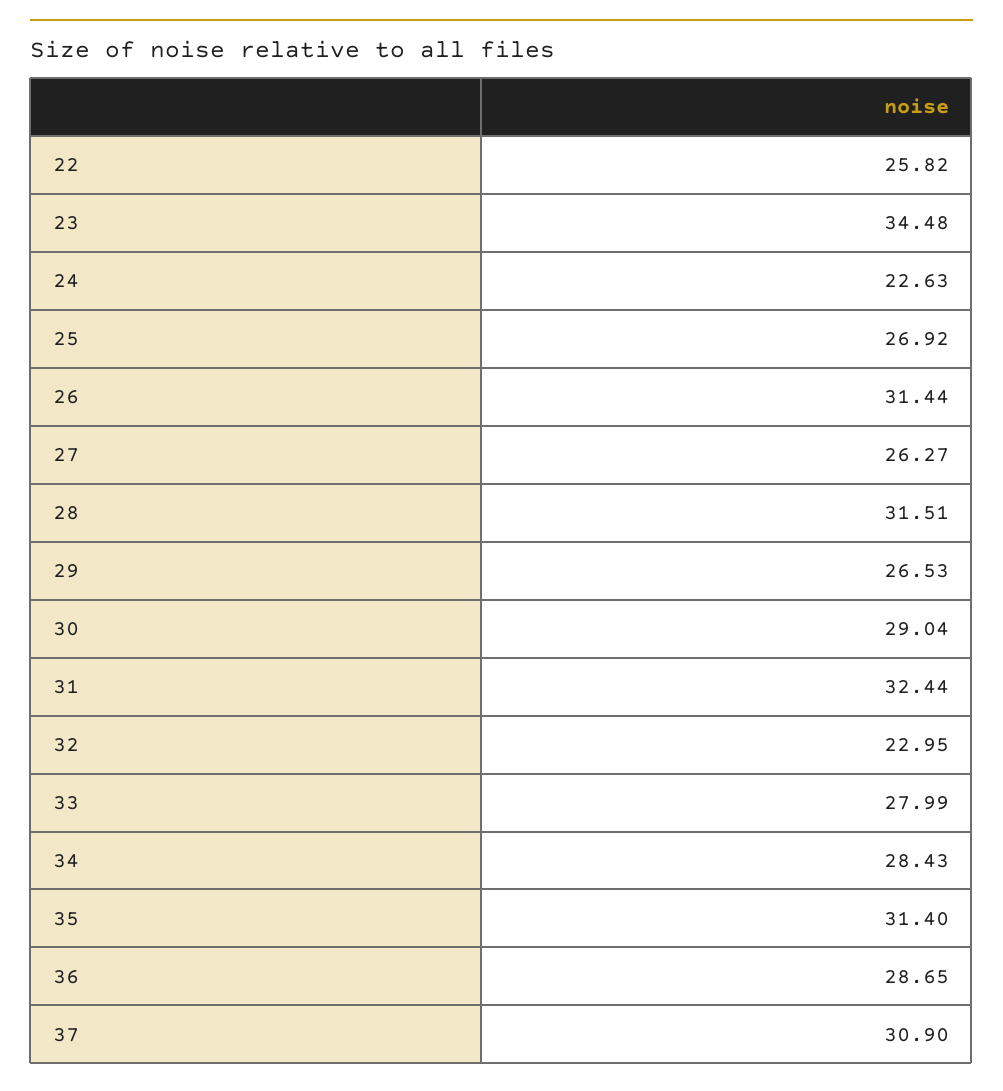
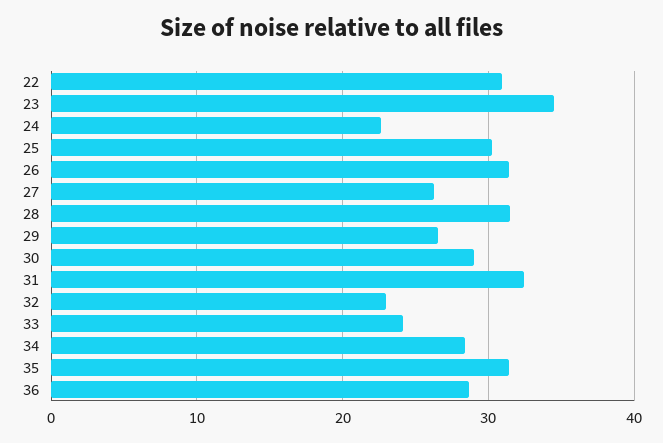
  {
-   "22": 25.82,
+   "22": 31,
    "23": 34.48,
    "24": 22.63,
-   "25": 26.92,
+   "25": 30,
    "26": 31.44,
    "27": 26.27,
    "28": 31.51,
    "29": 26.53,
    "30": 29.04,
    "31": 32.44,
    "32": 22.95,
-   "33": 27.99,
+   "33": 24,
    "34": 28.43,
    "35": 31.4,
-   "36": 28.65,
+   "36": 28.65
-   "37": 30.9
  }

